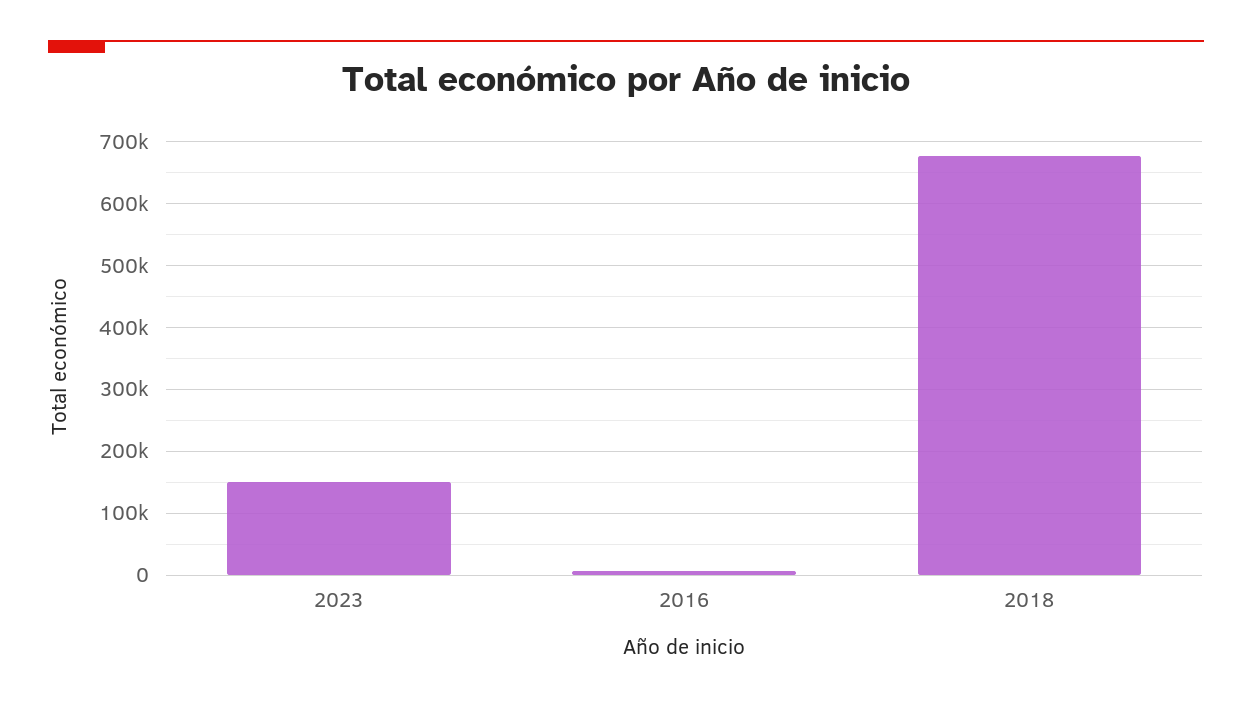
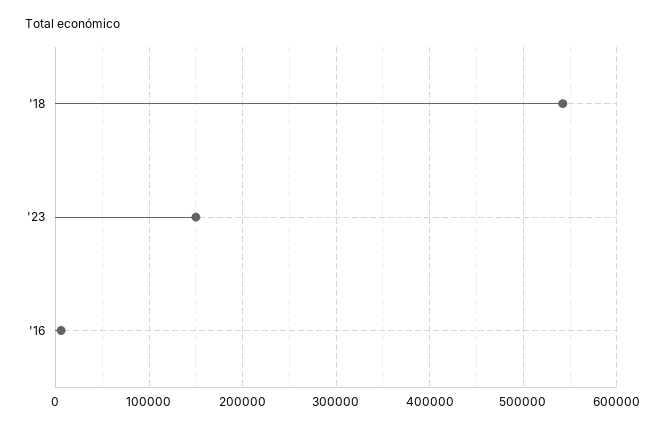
  {
    "2023": 150000,
    "2016": 10000,
-   "2018": 680000
+   "2018": 540000
  }

